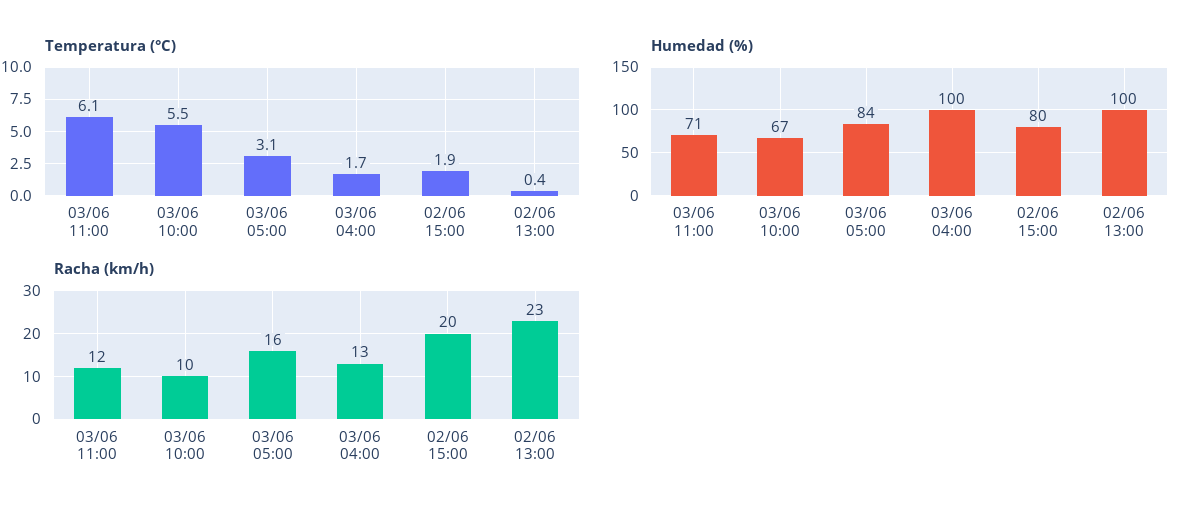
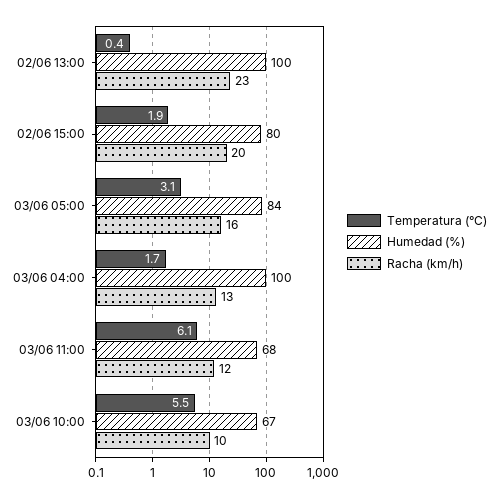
  {
    "Temperatura (°C)": {
      "03/06 11:00": 6.1,
      "03/06 10:00": 5.5,
      "03/06 05:00": 3.1,
      "03/06 04:00": 1.7,
      "02/06 15:00": 1.9,
      "02/06 13:00": 0.4
    },
    "Humedad (%)": {
-     "03/06 11:00": 71,
+     "03/06 11:00": 68,
      "03/06 10:00": 67,
      "03/06 05:00": 84,
      "03/06 04:00": 100,
      "02/06 15:00": 80,
      "02/06 13:00": 100
    },
    "Racha (km/h)": {
      "03/06 11:00": 12,
      "03/06 10:00": 10,
      "03/06 05:00": 16,
      "03/06 04:00": 13,
      "02/06 15:00": 20,
      "02/06 13:00": 23
    }
  }

